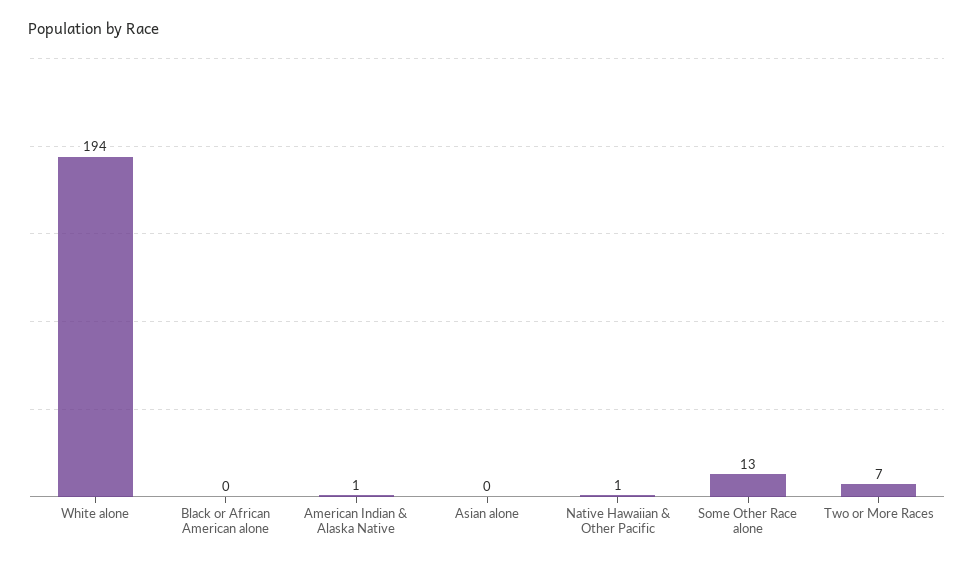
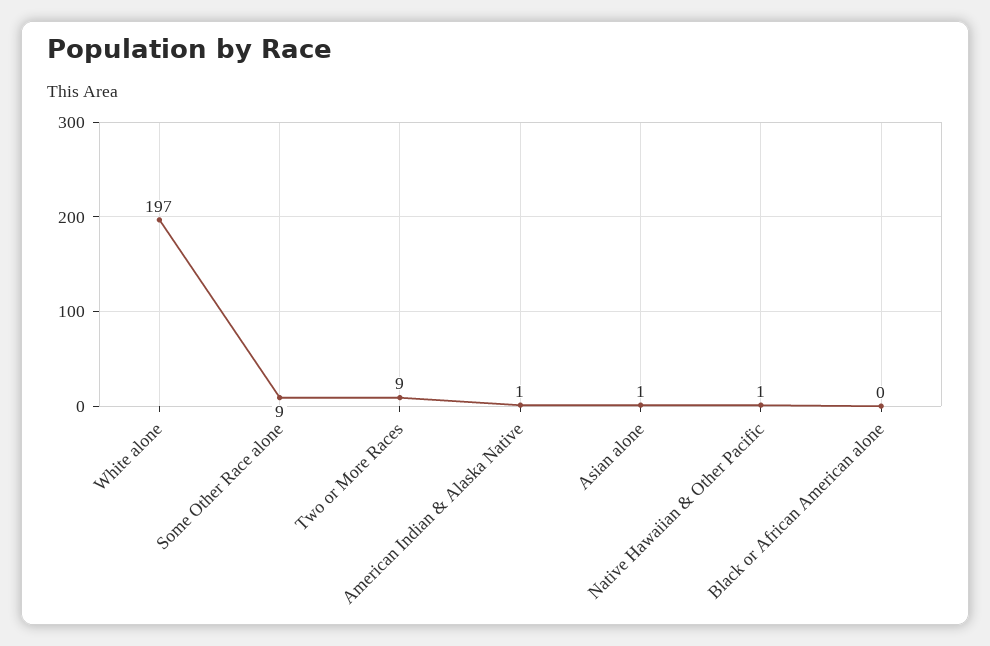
  {
-   "White alone": 194,
+   "White alone": 197,
    "Black or African American alone": 0,
    "American Indian & Alaska Native": 1,
-   "Asian alone": 0,
+   "Asian alone": 1,
    "Native Hawaiian & Other Pacific": 1,
-   "Some Other Race alone": 13,
+   "Some Other Race alone": 9,
-   "Two or More Races": 7
+   "Two or More Races": 9
  }

